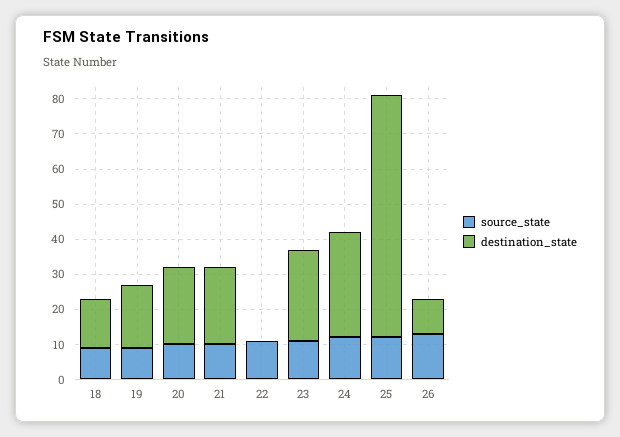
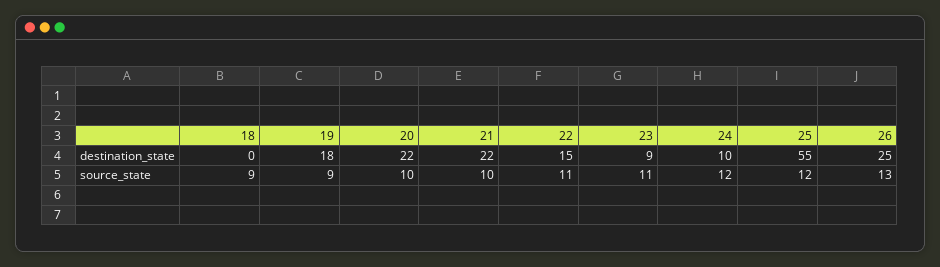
  {
    "source_state": {
      "18": 9,
      "19": 9,
      "20": 10,
      "21": 10,
      "22": 11,
      "23": 11,
      "24": 12,
      "25": 12,
      "26": 13
    },
    "destination_state": {
-     "18": 15,
+     "18": 0,
      "19": 18,
      "20": 22,
      "21": 22,
-     "22": 0,
+     "22": 15,
-     "23": 25,
+     "23": 9,
-     "24": 30,
+     "24": 10,
-     "25": 70,
+     "25": 55,
-     "26": 10
+     "26": 25
    }
  }

